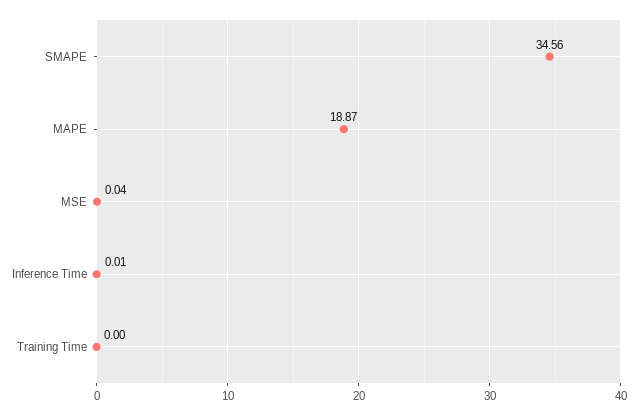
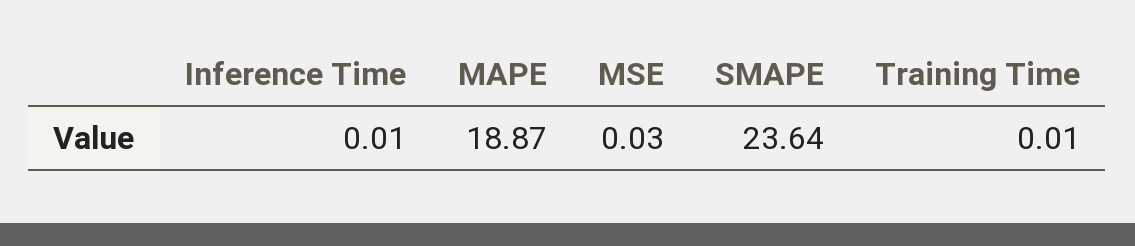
  {
-   "SMAPE": 34.56,
+   "SMAPE": 23.64,
    "MAPE": 18.87,
-   "MSE": 0.04,
+   "MSE": 0.03,
    "Inference Time": 0.01,
-   "Training Time": 0
+   "Training Time": 0.01
  }

